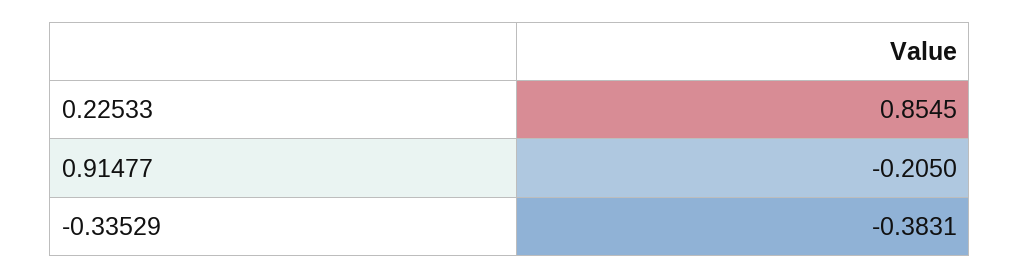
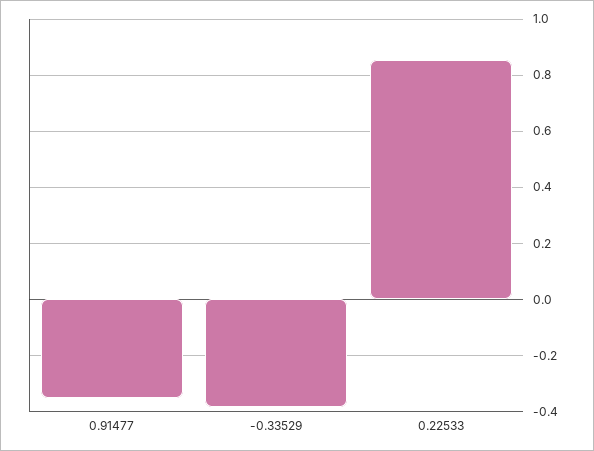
  {
    "0.22533": 0.8545,
-   "0.91477": -0.205,
+   "0.91477": -0.35,
    "-0.33529": -0.3831
  }

